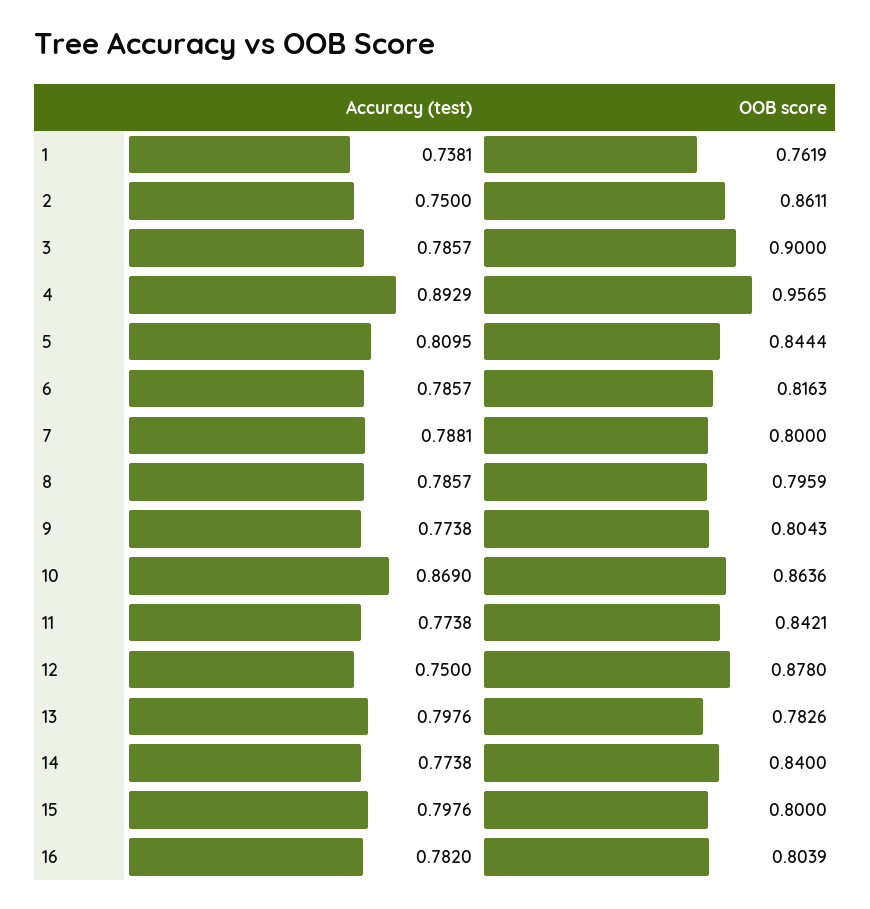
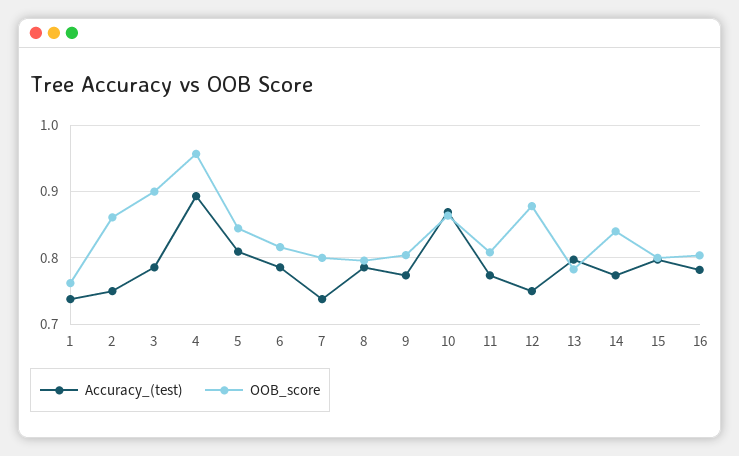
  {
    "Accuracy (test)": {
      "1": 0.7381,
      "2": 0.75,
      "3": 0.7857,
      "4": 0.8929,
      "5": 0.8095,
      "6": 0.7857,
-     "7": 0.7881,
+     "7": 0.74,
      "8": 0.7857,
      "9": 0.7738,
      "10": 0.869,
      "11": 0.7738,
      "12": 0.75,
      "13": 0.7976,
      "14": 0.7738,
      "15": 0.7976,
      "16": 0.782
    },
    "OOB score": {
      "1": 0.7619,
      "2": 0.8611,
      "3": 0.9,
      "4": 0.9565,
      "5": 0.8444,
      "6": 0.8163,
      "7": 0.8,
      "8": 0.7959,
      "9": 0.8043,
      "10": 0.8636,
-     "11": 0.8421,
+     "11": 0.81,
      "12": 0.878,
      "13": 0.7826,
      "14": 0.84,
      "15": 0.8,
      "16": 0.8039
    }
  }

